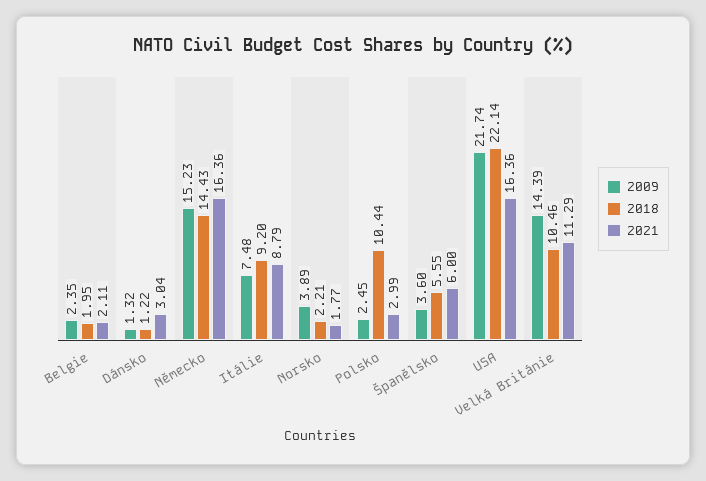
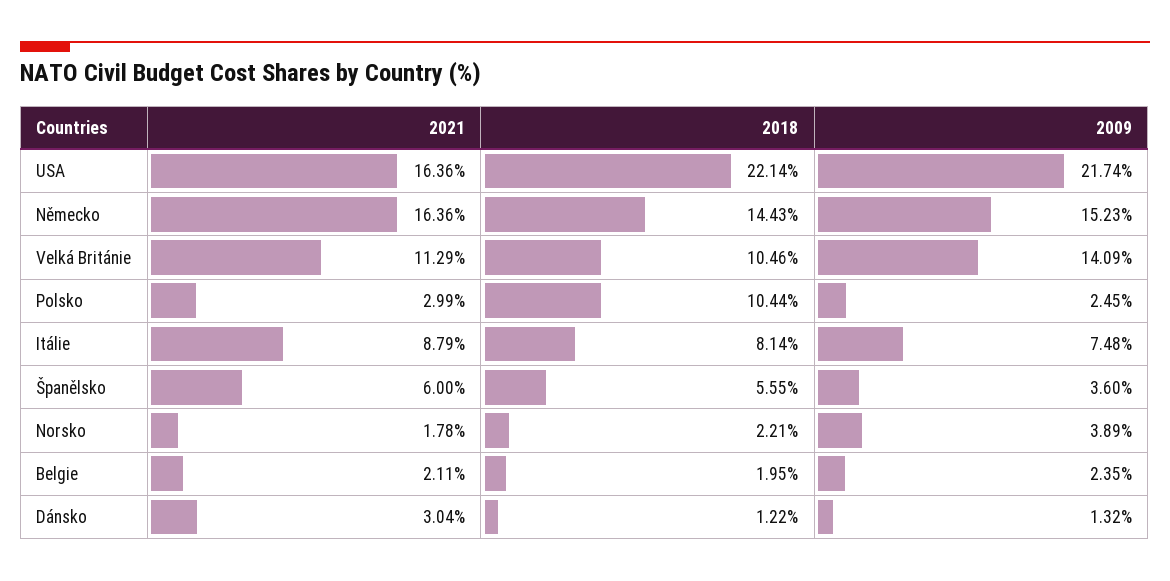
  {
    "2009": {
      "Belgie": 2.35,
      "Dánsko": 1.32,
      "Německo": 15.23,
      "Itálie": 7.48,
      "Norsko": 3.89,
      "Polsko": 2.45,
      "Španělsko": 3.6,
      "USA": 21.74,
-     "Velká Británie": 14.39
+     "Velká Británie": 14.09
    },
    "2018": {
      "Belgie": 1.95,
      "Dánsko": 1.22,
      "Německo": 14.43,
-     "Itálie": 9.2,
+     "Itálie": 8.14,
      "Norsko": 2.21,
      "Polsko": 10.44,
      "Španělsko": 5.55,
      "USA": 22.14,
      "Velká Británie": 10.46
    },
    "2021": {
      "Belgie": 2.11,
      "Dánsko": 3.04,
      "Německo": 16.36,
      "Itálie": 8.79,
-     "Norsko": 1.77,
+     "Norsko": 1.78,
      "Polsko": 2.99,
      "Španělsko": 6,
      "USA": 16.36,
      "Velká Británie": 11.29
    }
  }

